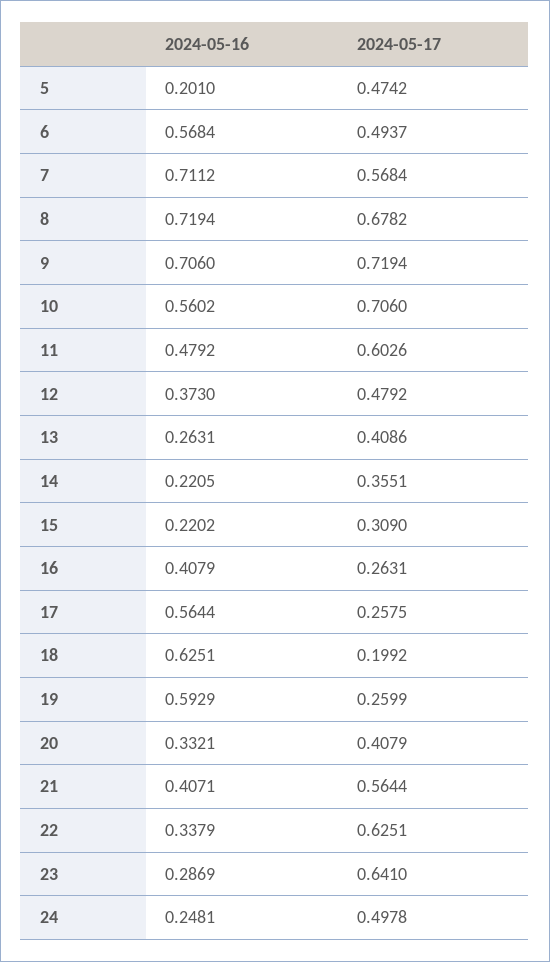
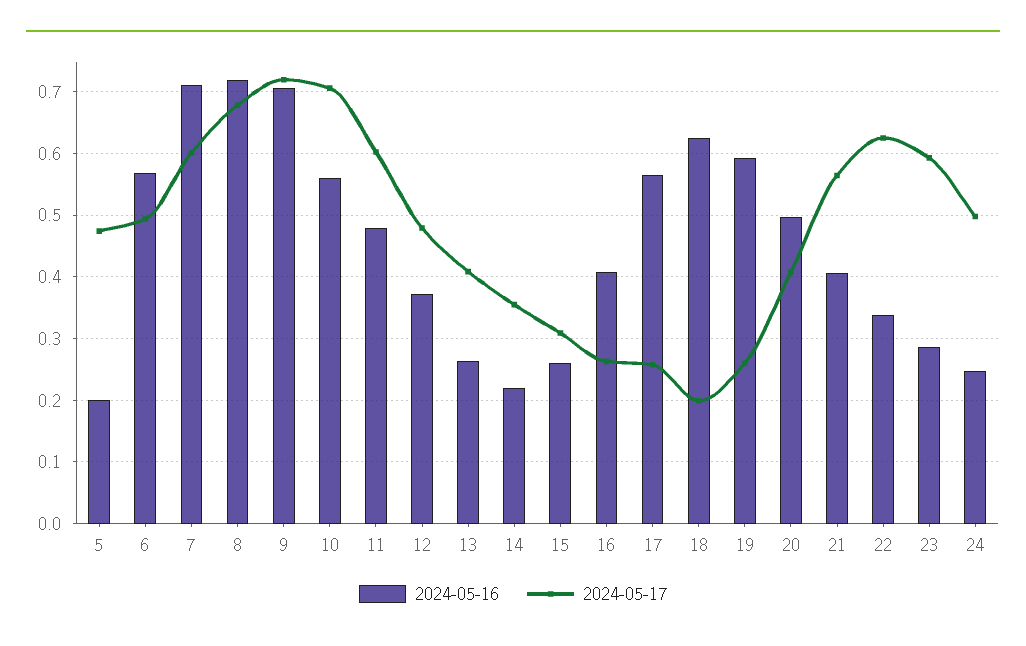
  {
    "2024-05-16": {
      "5": 0.201,
      "6": 0.5684,
      "7": 0.7112,
      "8": 0.7194,
      "9": 0.706,
      "10": 0.5602,
      "11": 0.4792,
      "12": 0.373,
      "13": 0.2631,
      "14": 0.2205,
-     "15": 0.2202,
+     "15": 0.26,
      "16": 0.4079,
      "17": 0.5644,
      "18": 0.6251,
      "19": 0.5929,
-     "20": 0.3321,
+     "20": 0.5,
      "21": 0.4071,
      "22": 0.3379,
      "23": 0.2869,
      "24": 0.2481
    },
    "2024-05-17": {
      "5": 0.4742,
      "6": 0.4937,
-     "7": 0.5684,
+     "7": 0.6,
      "8": 0.6782,
      "9": 0.7194,
      "10": 0.706,
      "11": 0.6026,
      "12": 0.4792,
      "13": 0.4086,
      "14": 0.3551,
      "15": 0.309,
      "16": 0.2631,
      "17": 0.2575,
      "18": 0.1992,
      "19": 0.2599,
      "20": 0.4079,
      "21": 0.5644,
      "22": 0.6251,
-     "23": 0.641,
+     "23": 0.59,
      "24": 0.4978
    }
  }

